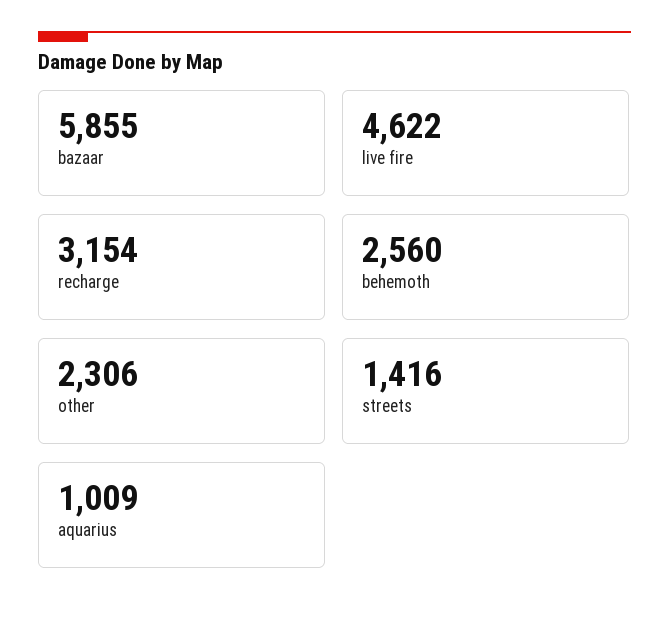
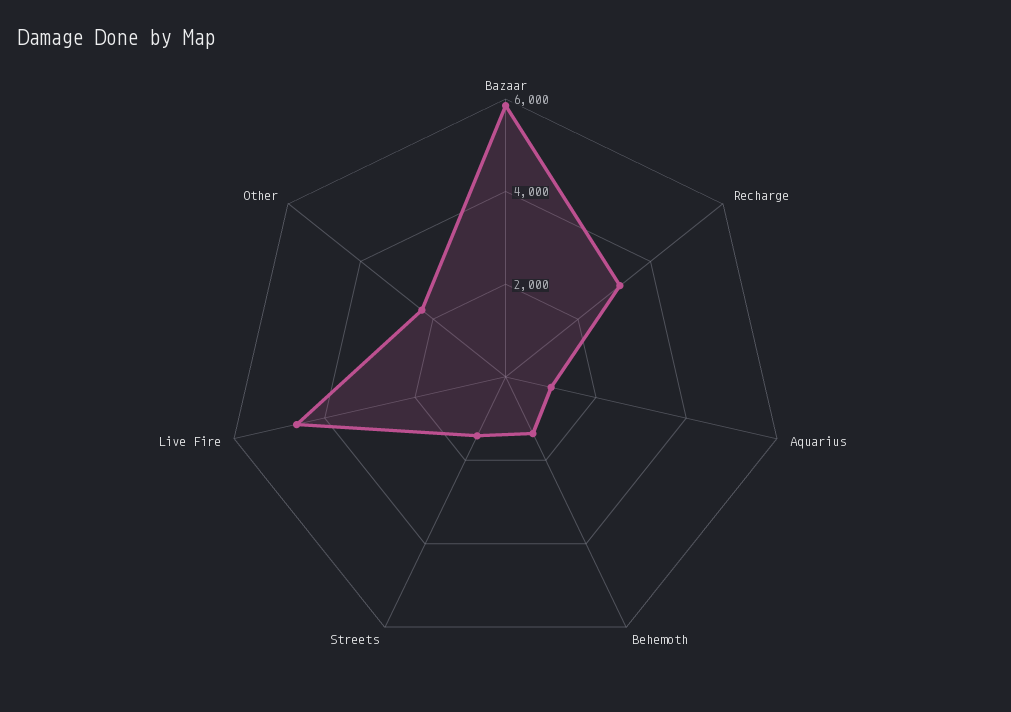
  {
    "bazaar": 5855,
    "live fire": 4622,
    "recharge": 3154,
-   "behemoth": 2560,
+   "behemoth": 1500,
    "other": 2306,
    "streets": 1416,
    "aquarius": 1009
  }

